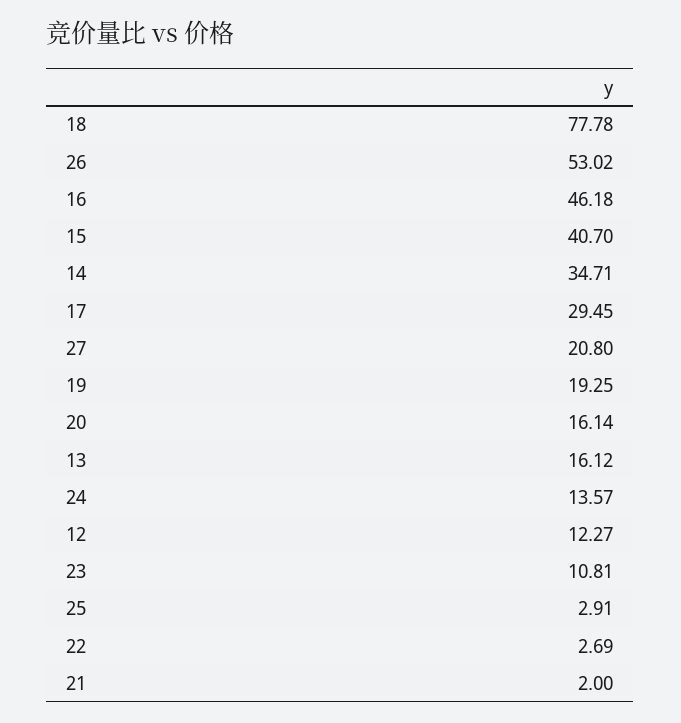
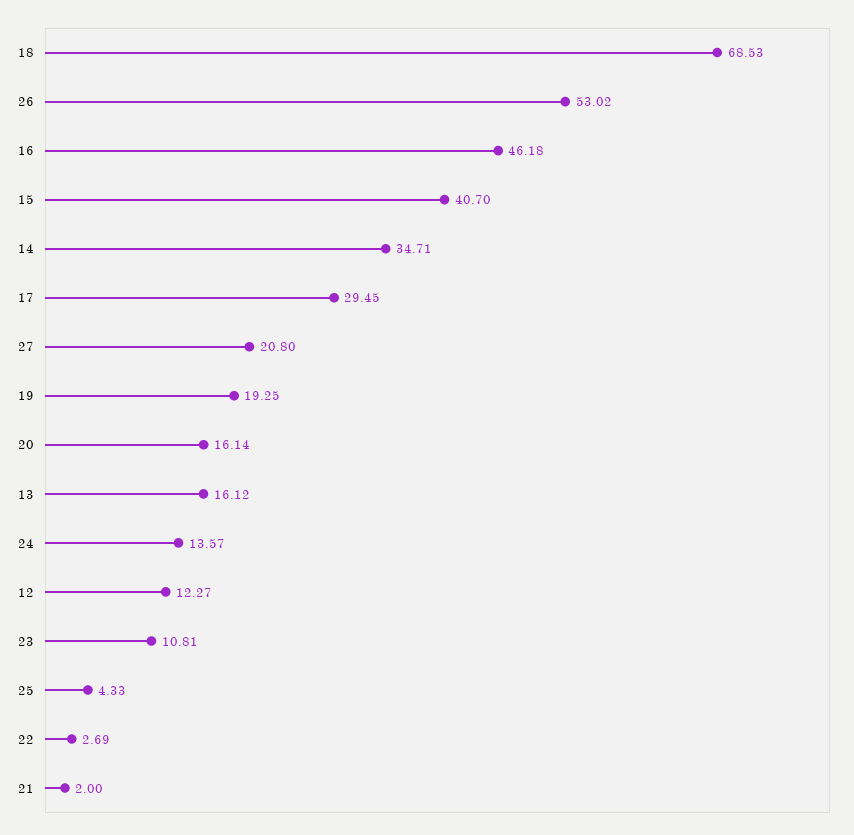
  {
-   "18": 77.78,
+   "18": 68.53,
    "26": 53.02,
    "16": 46.18,
    "15": 40.7,
    "14": 34.71,
    "17": 29.45,
    "27": 20.8,
    "19": 19.25,
    "20": 16.14,
    "13": 16.12,
    "24": 13.57,
    "12": 12.27,
    "23": 10.81,
-   "25": 2.91,
+   "25": 4.33,
    "22": 2.69,
    "21": 2
  }

